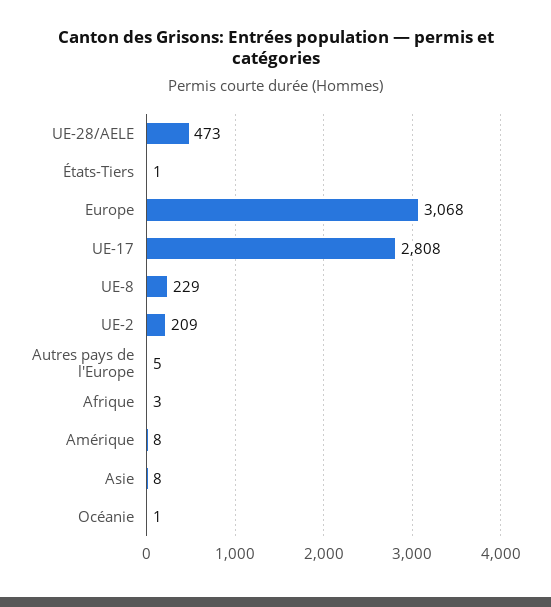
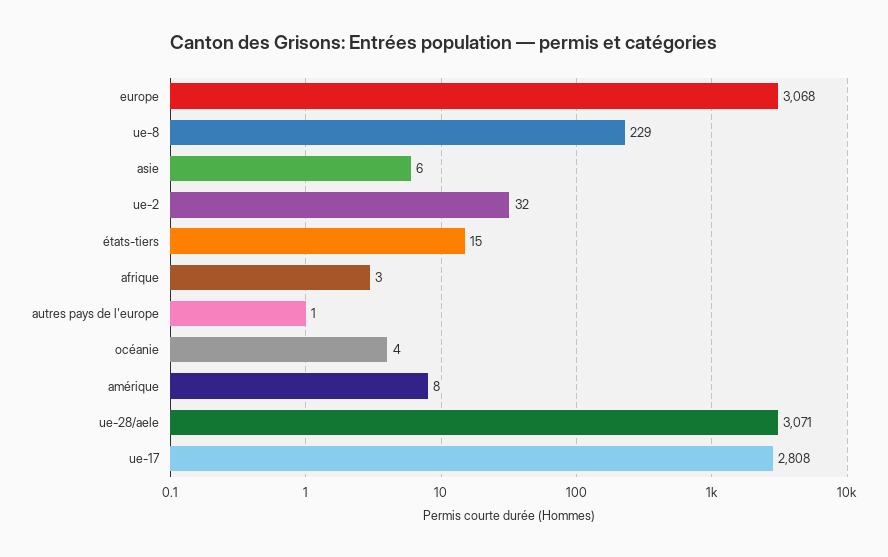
  {
-   "UE-28/AELE": 473,
+   "UE-28/AELE": 3071,
-   "États-Tiers": 1,
+   "États-Tiers": 15,
    "Europe": 3068,
    "UE-17": 2808,
    "UE-8": 229,
-   "UE-2": 209,
+   "UE-2": 32,
-   "Autres pays de l'Europe": 5,
+   "Autres pays de l'Europe": 1,
    "Afrique": 3,
    "Amérique": 8,
-   "Asie": 8,
+   "Asie": 6,
-   "Océanie": 1
+   "Océanie": 4
  }

